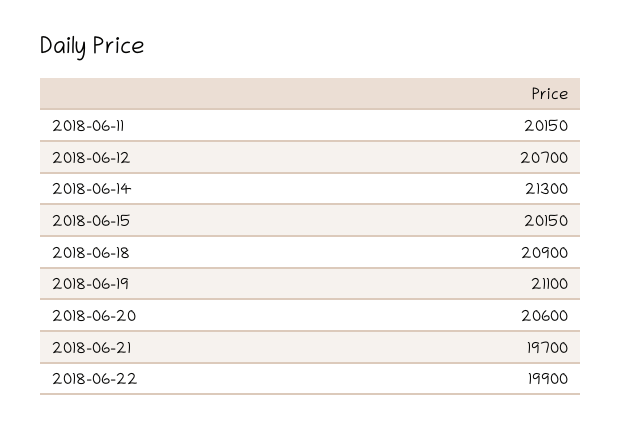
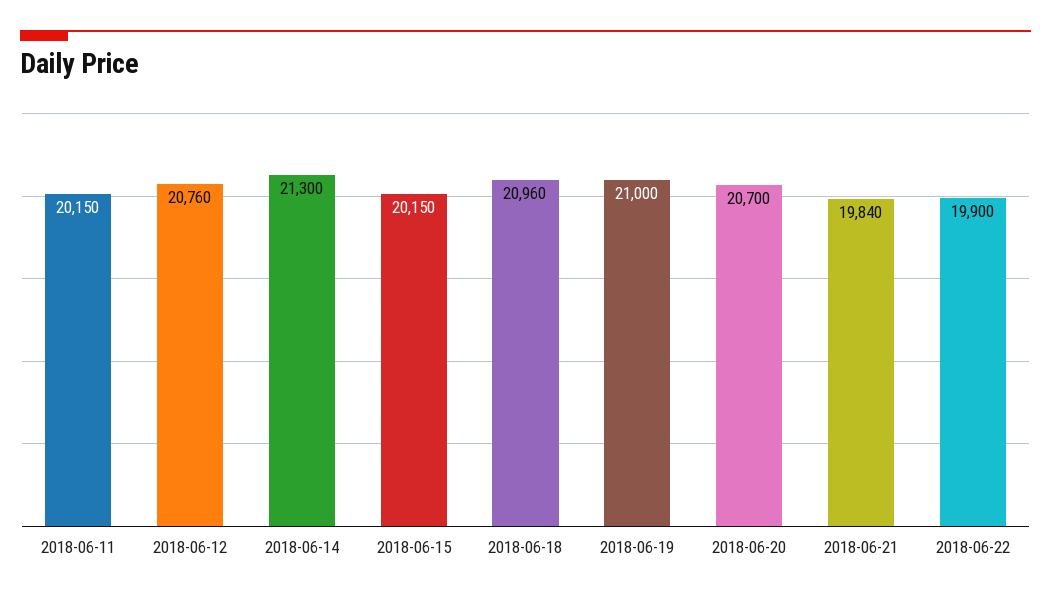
  {
    "2018-06-11": 20150,
-   "2018-06-12": 20700,
+   "2018-06-12": 20760,
    "2018-06-14": 21300,
    "2018-06-15": 20150,
-   "2018-06-18": 20900,
+   "2018-06-18": 20960,
-   "2018-06-19": 21100,
+   "2018-06-19": 21000,
-   "2018-06-20": 20600,
+   "2018-06-20": 20700,
-   "2018-06-21": 19700,
+   "2018-06-21": 19840,
    "2018-06-22": 19900
  }

